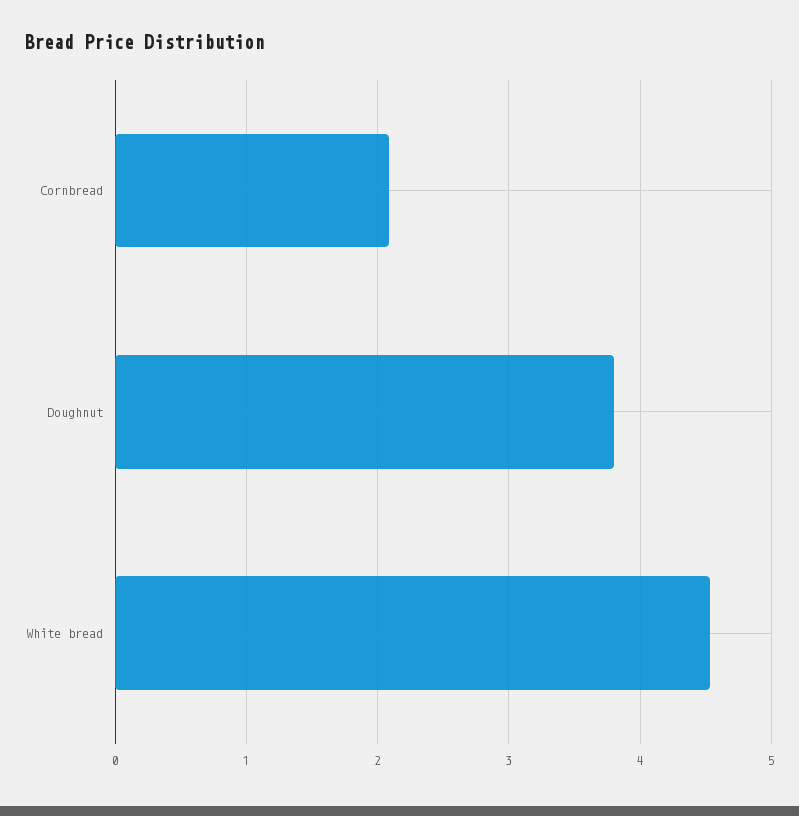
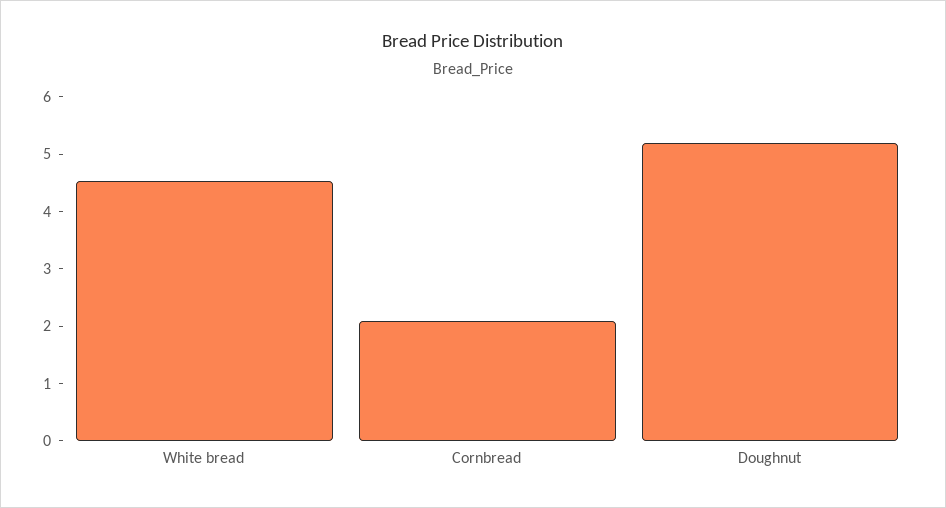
  {
    "Cornbread": 2.1,
-   "Doughnut": 3.8,
+   "Doughnut": 5.2,
    "White bread": 4.5
  }

